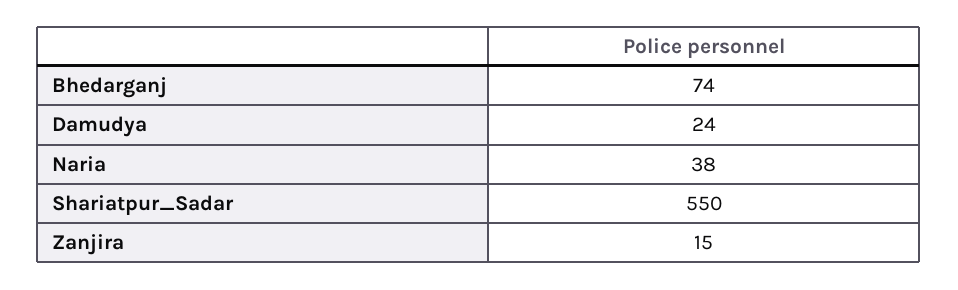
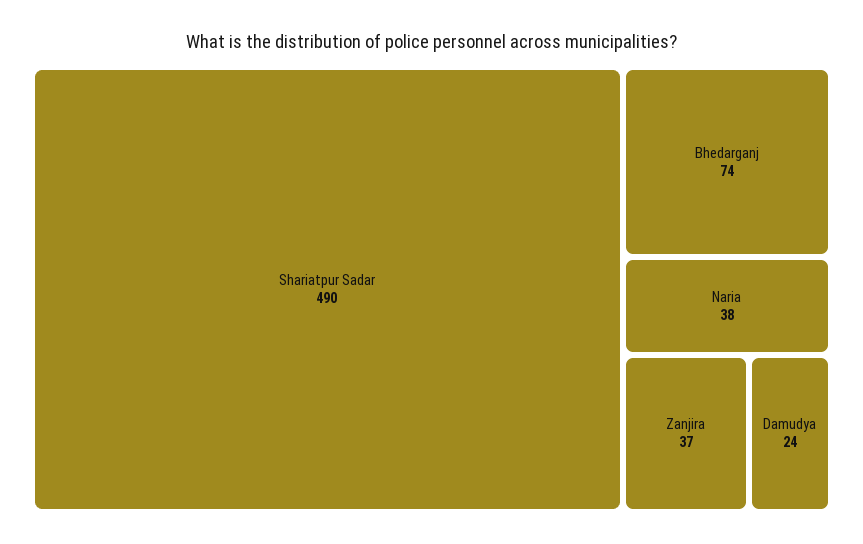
  {
    "Bhedarganj": 74,
    "Damudya": 24,
    "Naria": 38,
-   "Shariatpur_Sadar": 550,
+   "Shariatpur_Sadar": 490,
-   "Zanjira": 15
+   "Zanjira": 37
  }

